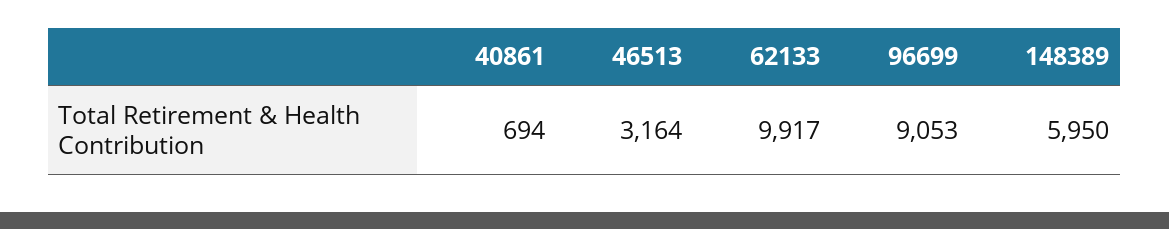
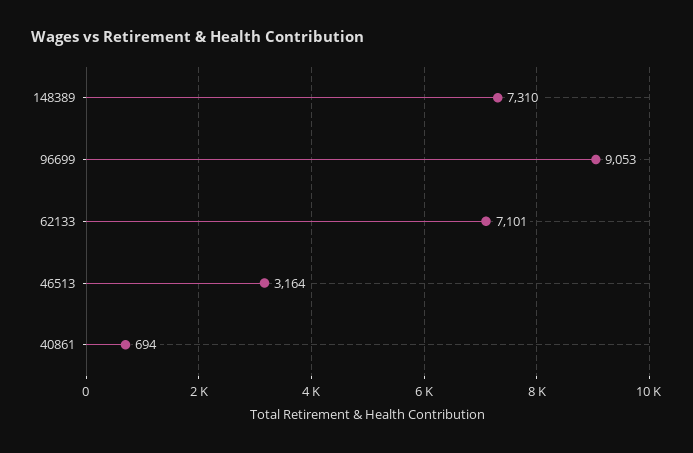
  {
    "40861": 694,
    "46513": 3164,
-   "62133": 9917,
+   "62133": 7101,
    "96699": 9053,
-   "148389": 5950
+   "148389": 7310
  }

